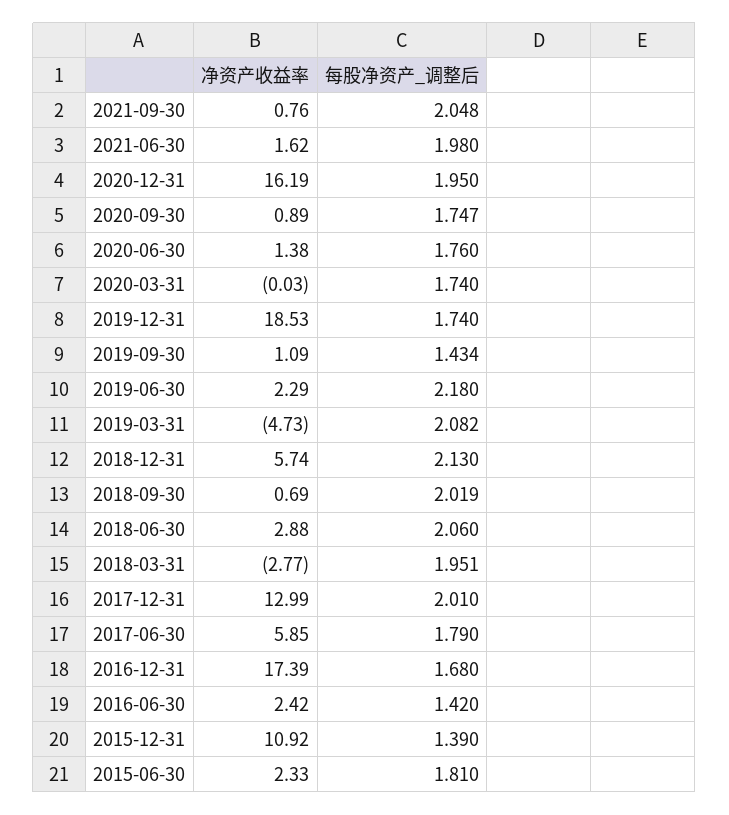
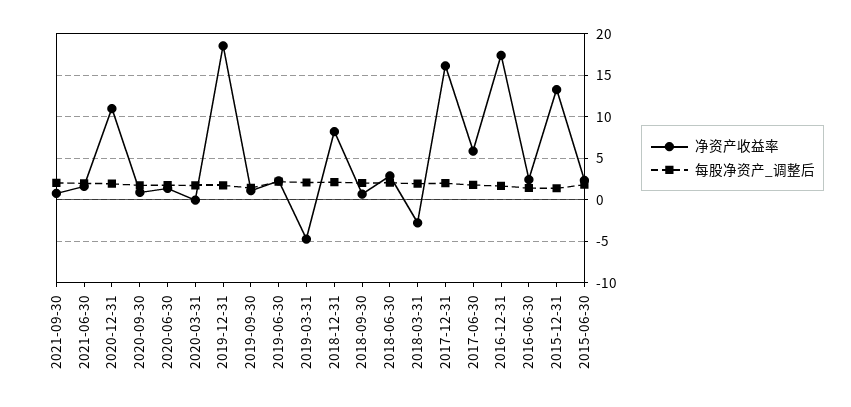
  {
    "净资产收益率": {
      "2021-09-30": 0.76,
      "2021-06-30": 1.62,
-     "2020-12-31": 16.19,
+     "2020-12-31": 11,
      "2020-09-30": 0.89,
      "2020-06-30": 1.38,
      "2020-03-31": -0.03,
      "2019-12-31": 18.53,
      "2019-09-30": 1.09,
      "2019-06-30": 2.29,
      "2019-03-31": -4.73,
-     "2018-12-31": 5.74,
+     "2018-12-31": 8,
      "2018-09-30": 0.69,
      "2018-06-30": 2.88,
      "2018-03-31": -2.77,
-     "2017-12-31": 12.99,
+     "2017-12-31": 16,
      "2017-06-30": 5.85,
      "2016-12-31": 17.39,
      "2016-06-30": 2.42,
-     "2015-12-31": 10.92,
+     "2015-12-31": 13,
      "2015-06-30": 2.33
    },
    "每股净资产_调整后": {
      "2021-09-30": 2.048,
      "2021-06-30": 1.98,
      "2020-12-31": 1.95,
      "2020-09-30": 1.747,
      "2020-06-30": 1.76,
      "2020-03-31": 1.74,
      "2019-12-31": 1.74,
      "2019-09-30": 1.434,
      "2019-06-30": 2.18,
      "2019-03-31": 2.082,
      "2018-12-31": 2.13,
      "2018-09-30": 2.019,
      "2018-06-30": 2.06,
      "2018-03-31": 1.951,
      "2017-12-31": 2.01,
      "2017-06-30": 1.79,
      "2016-12-31": 1.68,
      "2016-06-30": 1.42,
      "2015-12-31": 1.39,
      "2015-06-30": 1.81
    }
  }

